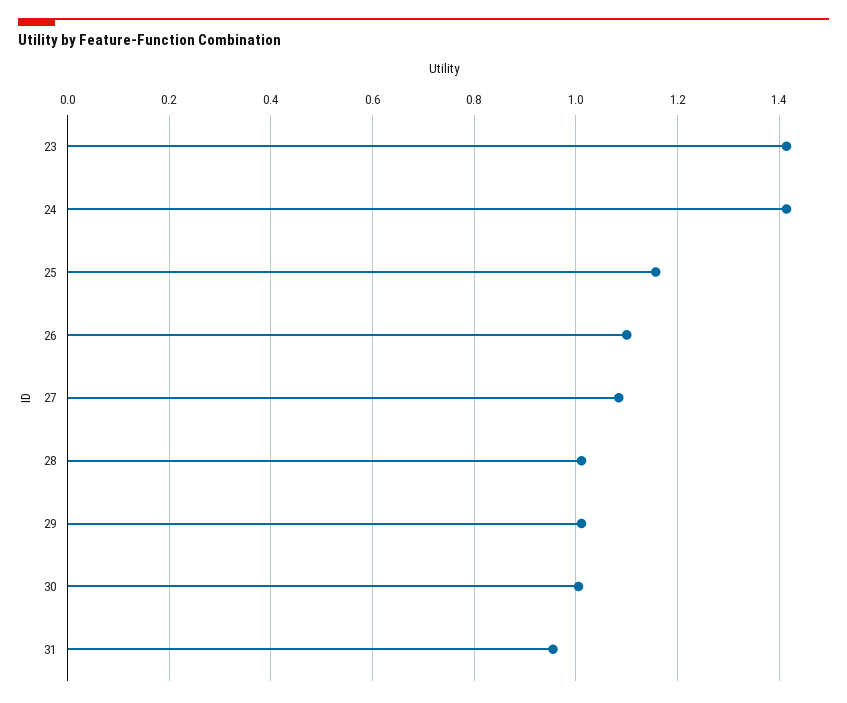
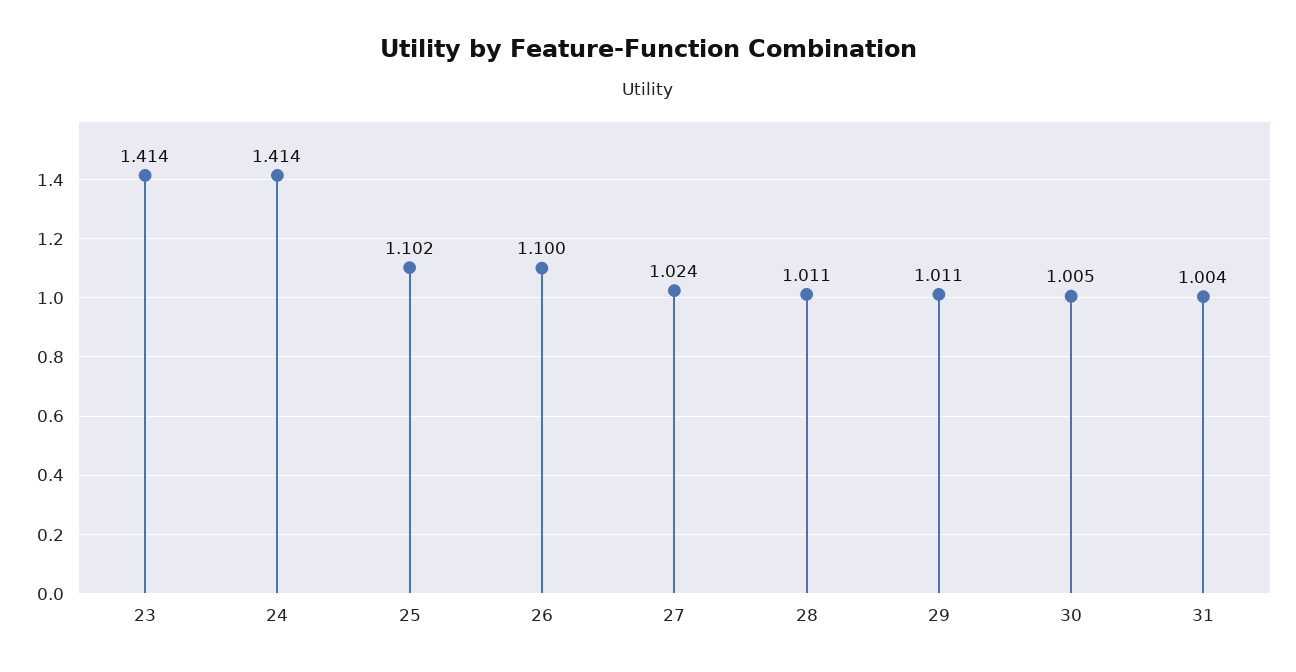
  {
    "23": 1.414,
    "24": 1.414,
-   "25": 1.16,
+   "25": 1.102,
    "26": 1.1,
-   "27": 1.08,
+   "27": 1.024,
    "28": 1.011,
    "29": 1.011,
    "30": 1.005,
-   "31": 0.96
+   "31": 1.004
  }

